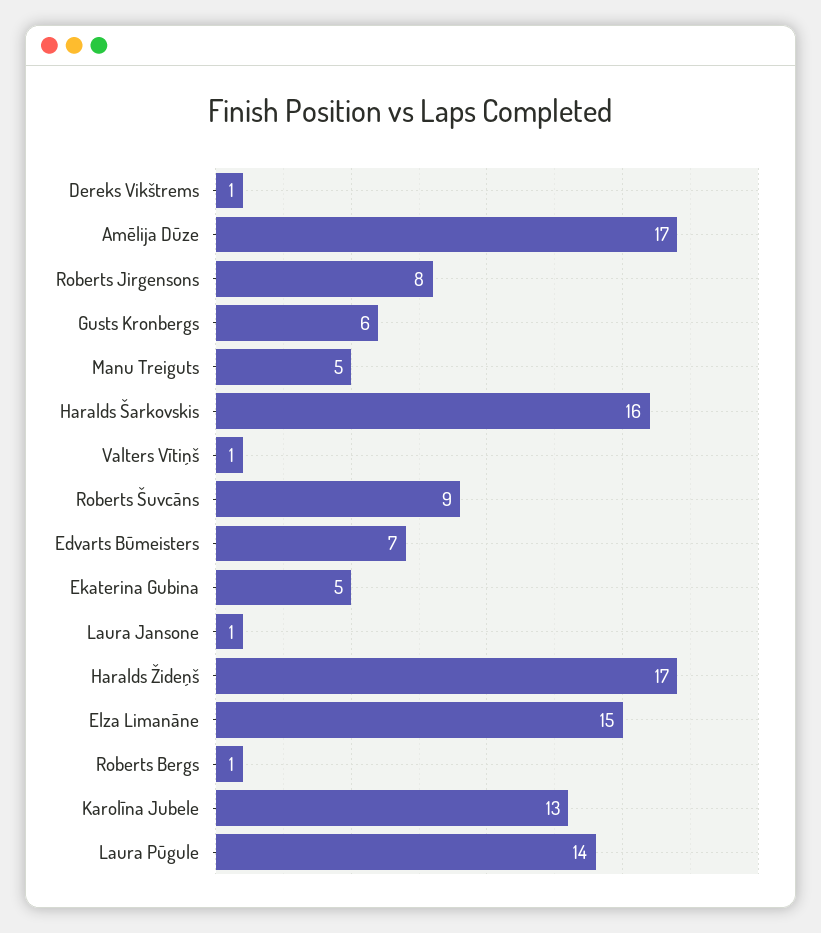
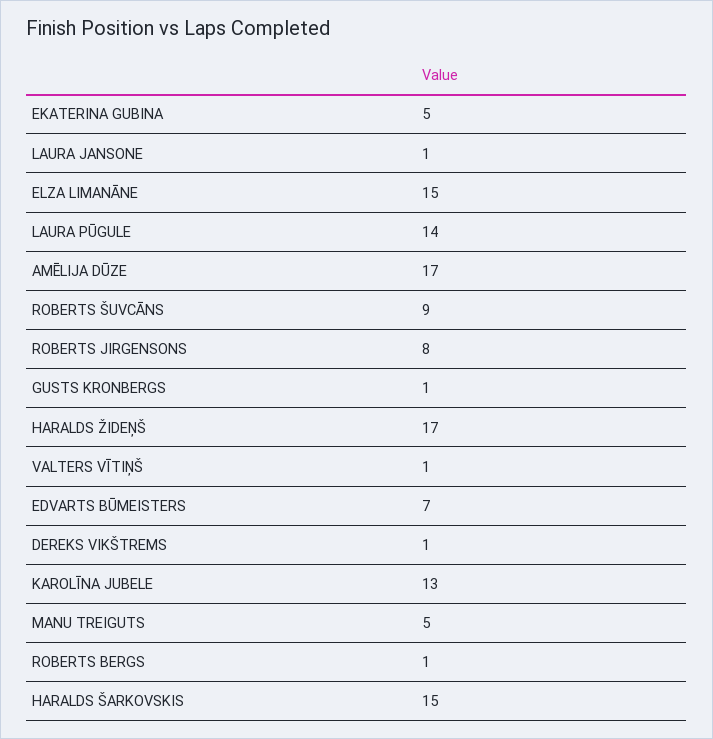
  {
    "Dereks Vikštrems": 1,
    "Amēlija Dūze": 17,
    "Roberts Jirgensons": 8,
-   "Gusts Kronbergs": 6,
+   "Gusts Kronbergs": 1,
    "Manu Treiguts": 5,
-   "Haralds Šarkovskis": 16,
+   "Haralds Šarkovskis": 15,
    "Valters Vītiņš": 1,
    "Roberts Šuvcāns": 9,
    "Edvarts Būmeisters": 7,
    "Ekaterina Gubina": 5,
    "Laura Jansone": 1,
    "Haralds Žideņš": 17,
    "Elza Limanāne": 15,
    "Roberts Bergs": 1,
    "Karolīna Jubele": 13,
    "Laura Pūgule": 14
  }

